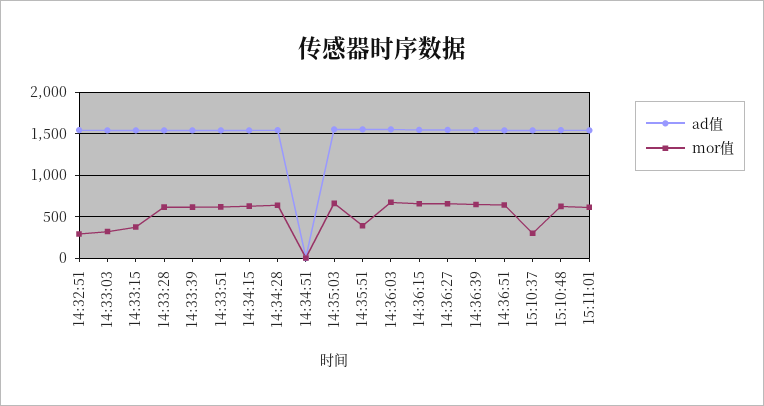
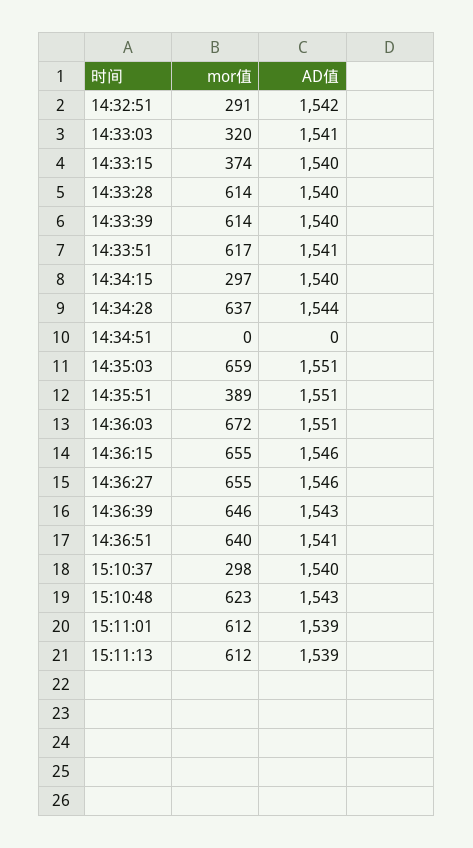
  {
    "ad值": {
      "14:32:51": 1542,
      "14:33:03": 1541,
      "14:33:15": 1540,
      "14:33:28": 1540,
      "14:33:39": 1540,
      "14:33:51": 1541,
      "14:34:15": 1540,
      "14:34:28": 1544,
      "14:34:51": 0,
      "14:35:03": 1551,
      "14:35:51": 1551,
      "14:36:03": 1551,
      "14:36:15": 1546,
      "14:36:27": 1546,
      "14:36:39": 1543,
      "14:36:51": 1541,
      "15:10:37": 1540,
      "15:10:48": 1543,
-     "15:11:01": 1539
+     "15:11:01": 1539,
+     "15:11:13": 1539
    },
    "mor值": {
      "14:32:51": 291,
      "14:33:03": 320,
      "14:33:15": 374,
      "14:33:28": 614,
      "14:33:39": 614,
      "14:33:51": 617,
-     "14:34:15": 600,
+     "14:34:15": 297,
      "14:34:28": 637,
      "14:34:51": 0,
      "14:35:03": 659,
      "14:35:51": 389,
      "14:36:03": 672,
      "14:36:15": 655,
      "14:36:27": 655,
      "14:36:39": 646,
      "14:36:51": 640,
      "15:10:37": 298,
      "15:10:48": 623,
-     "15:11:01": 612
+     "15:11:01": 612,
+     "15:11:13": 612
    }
  }

